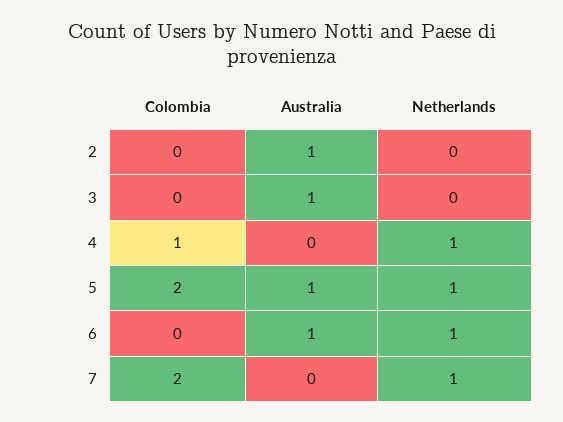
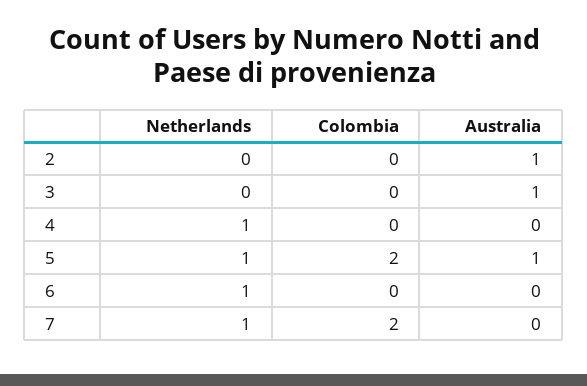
  {
    "Colombia": {
      "2": 0,
      "3": 0,
-     "4": 1,
+     "4": 0,
      "5": 2,
      "6": 0,
      "7": 2
    },
    "Australia": {
      "2": 1,
      "3": 1,
      "4": 0,
      "5": 1,
-     "6": 1,
+     "6": 0,
      "7": 0
    },
    "Netherlands": {
      "2": 0,
      "3": 0,
      "4": 1,
      "5": 1,
      "6": 1,
      "7": 1
    }
  }

